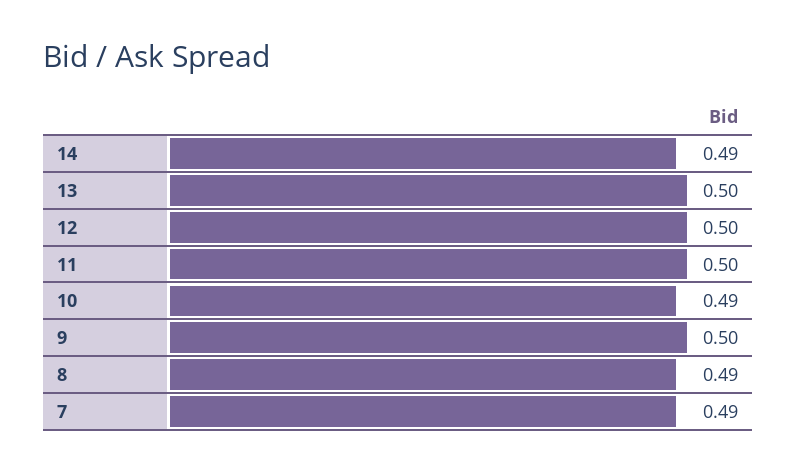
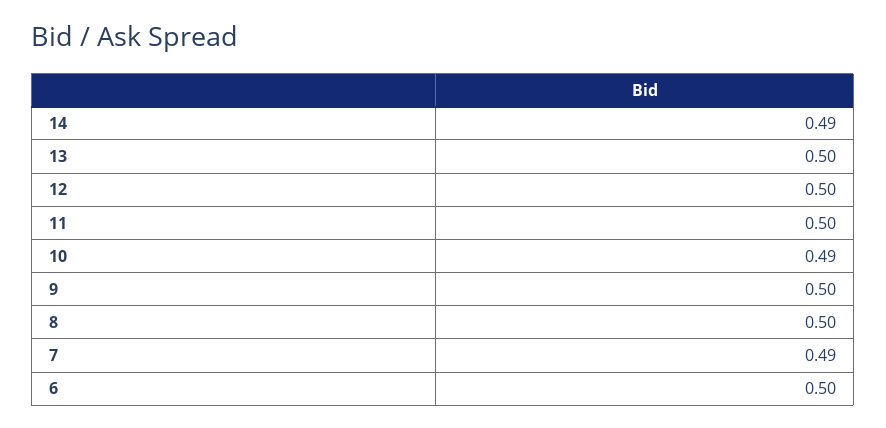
  {
    "14": 0.49,
    "13": 0.5,
    "12": 0.5,
    "11": 0.5,
    "10": 0.49,
    "9": 0.5,
-   "8": 0.49,
+   "8": 0.5,
-   "7": 0.49
+   "7": 0.49,
+   "6": 0.5
  }

